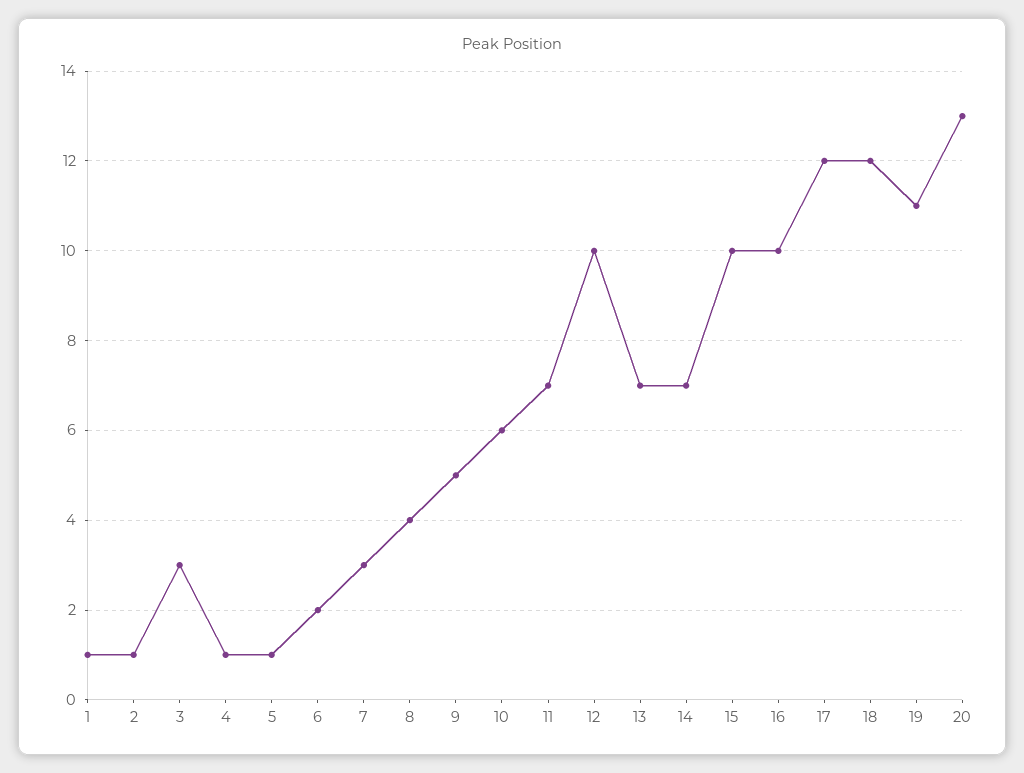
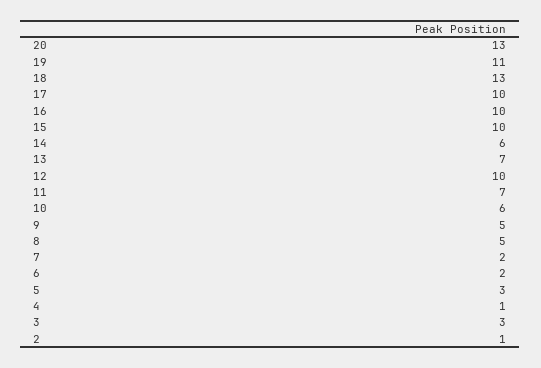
  {
-   "1": 1,
    "2": 1,
    "3": 3,
    "4": 1,
-   "5": 1,
+   "5": 3,
    "6": 2,
-   "7": 3,
+   "7": 2,
-   "8": 4,
+   "8": 5,
    "9": 5,
    "10": 6,
    "11": 7,
    "12": 10,
    "13": 7,
-   "14": 7,
+   "14": 6,
    "15": 10,
    "16": 10,
-   "17": 12,
+   "17": 10,
-   "18": 12,
+   "18": 13,
    "19": 11,
    "20": 13
  }

